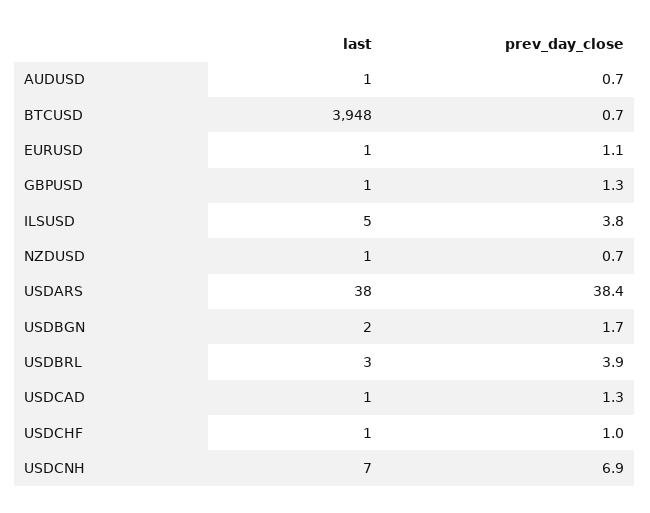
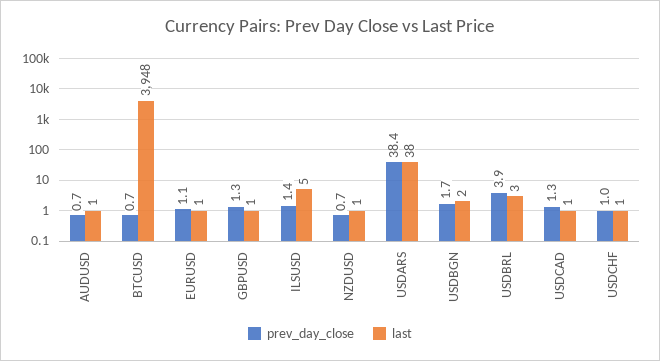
  {
    "last": {
      "AUDUSD": 1,
      "BTCUSD": 3948,
      "EURUSD": 1,
      "GBPUSD": 1,
      "ILSUSD": 5,
      "NZDUSD": 1,
      "USDARS": 38,
      "USDBGN": 2,
      "USDBRL": 3,
      "USDCAD": 1,
-     "USDCHF": 1,
+     "USDCHF": 1
-     "USDCNH": 7
    },
    "prev_day_close": {
      "AUDUSD": 0.7,
      "BTCUSD": 0.7,
      "EURUSD": 1.1,
      "GBPUSD": 1.3,
-     "ILSUSD": 3.8,
+     "ILSUSD": 1.4,
      "NZDUSD": 0.7,
      "USDARS": 38.4,
      "USDBGN": 1.7,
      "USDBRL": 3.9,
      "USDCAD": 1.3,
-     "USDCHF": 1,
+     "USDCHF": 1
-     "USDCNH": 6.9
    }
  }

